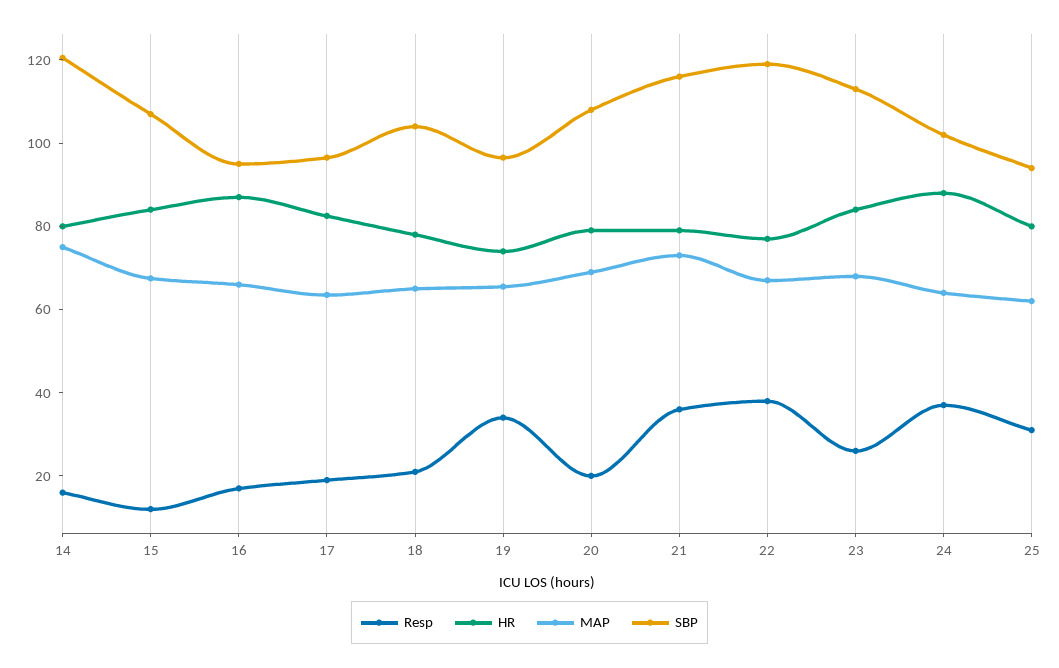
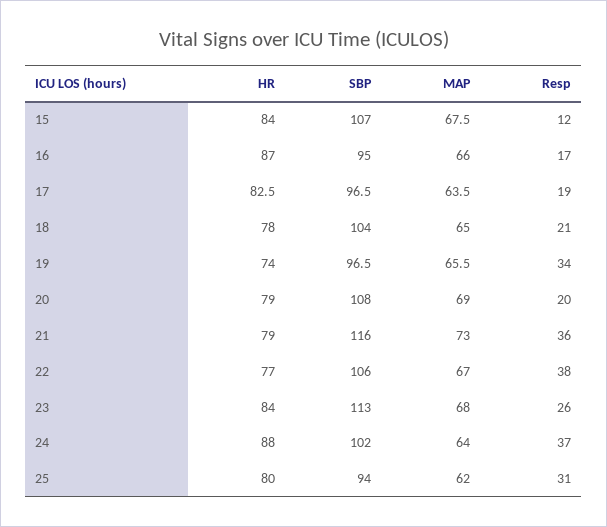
  {
    "Resp": {
-     "14": 15,
      "15": 12,
      "16": 17,
      "17": 19,
      "18": 21,
      "19": 34,
      "20": 20,
      "21": 36,
      "22": 38,
      "23": 26,
      "24": 37,
      "25": 31
    },
    "HR": {
-     "14": 80,
      "15": 84,
      "16": 87,
      "17": 82.5,
      "18": 78,
      "19": 74,
      "20": 79,
      "21": 79,
      "22": 77,
      "23": 84,
      "24": 88,
      "25": 80
    },
    "MAP": {
-     "14": 75,
      "15": 67.5,
      "16": 66,
      "17": 63.5,
      "18": 65,
      "19": 65.5,
      "20": 69,
      "21": 73,
      "22": 67,
      "23": 68,
      "24": 64,
      "25": 62
    },
    "SBP": {
-     "14": 120,
      "15": 107,
      "16": 95,
      "17": 96.5,
      "18": 104,
      "19": 96.5,
      "20": 108,
      "21": 116,
-     "22": 120,
+     "22": 106,
      "23": 113,
      "24": 102,
      "25": 94
    }
  }

